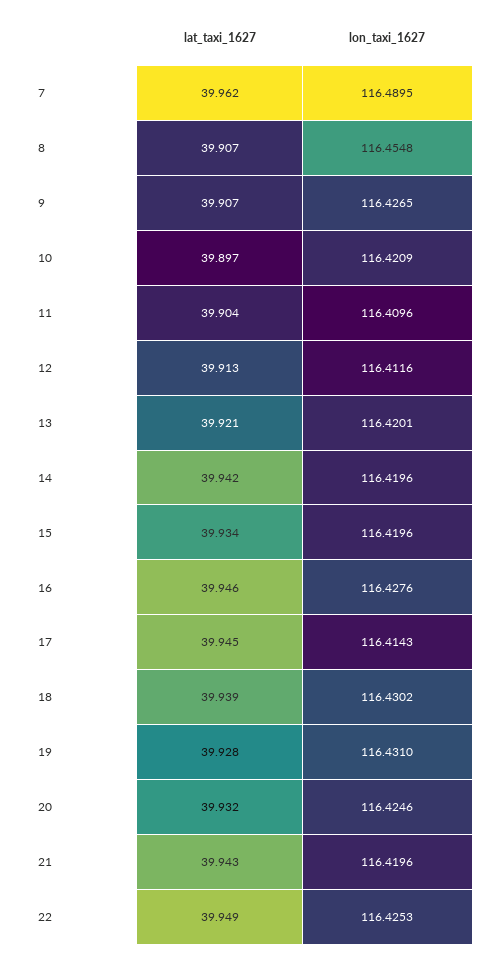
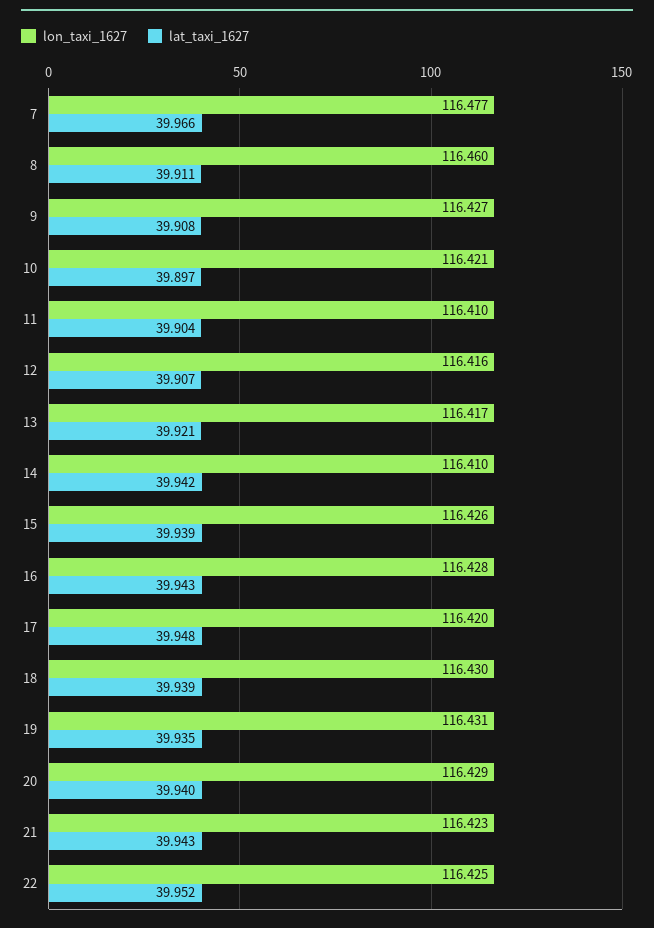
  {
    "lat_taxi_1627": {
-     "7": 39.962,
+     "7": 39.966,
-     "8": 39.907,
+     "8": 39.911,
-     "9": 39.907,
+     "9": 39.908,
      "10": 39.897,
      "11": 39.904,
-     "12": 39.913,
+     "12": 39.907,
      "13": 39.921,
      "14": 39.942,
-     "15": 39.934,
+     "15": 39.939,
-     "16": 39.946,
+     "16": 39.943,
-     "17": 39.945,
+     "17": 39.948,
      "18": 39.939,
-     "19": 39.928,
+     "19": 39.935,
-     "20": 39.932,
+     "20": 39.94,
      "21": 39.943,
-     "22": 39.949
+     "22": 39.952
    },
    "lon_taxi_1627": {
-     "7": 116.4895,
+     "7": 116.477,
-     "8": 116.4548,
+     "8": 116.46,
      "9": 116.4265,
      "10": 116.4209,
      "11": 116.4096,
-     "12": 116.4116,
+     "12": 116.416,
-     "13": 116.4201,
+     "13": 116.417,
-     "14": 116.4196,
+     "14": 116.41,
-     "15": 116.4196,
+     "15": 116.426,
      "16": 116.4276,
-     "17": 116.4143,
+     "17": 116.42,
      "18": 116.4302,
      "19": 116.431,
-     "20": 116.4246,
+     "20": 116.429,
-     "21": 116.4196,
+     "21": 116.423,
      "22": 116.4253
    }
  }

